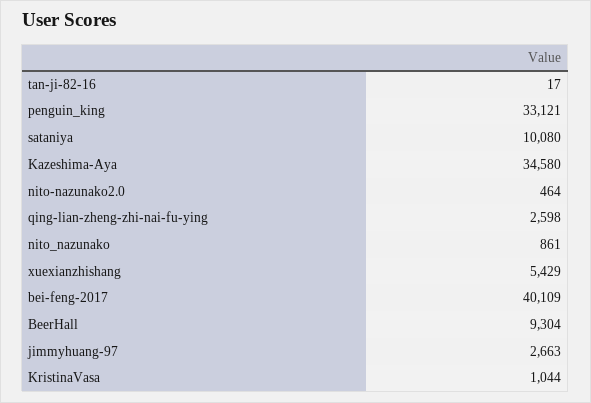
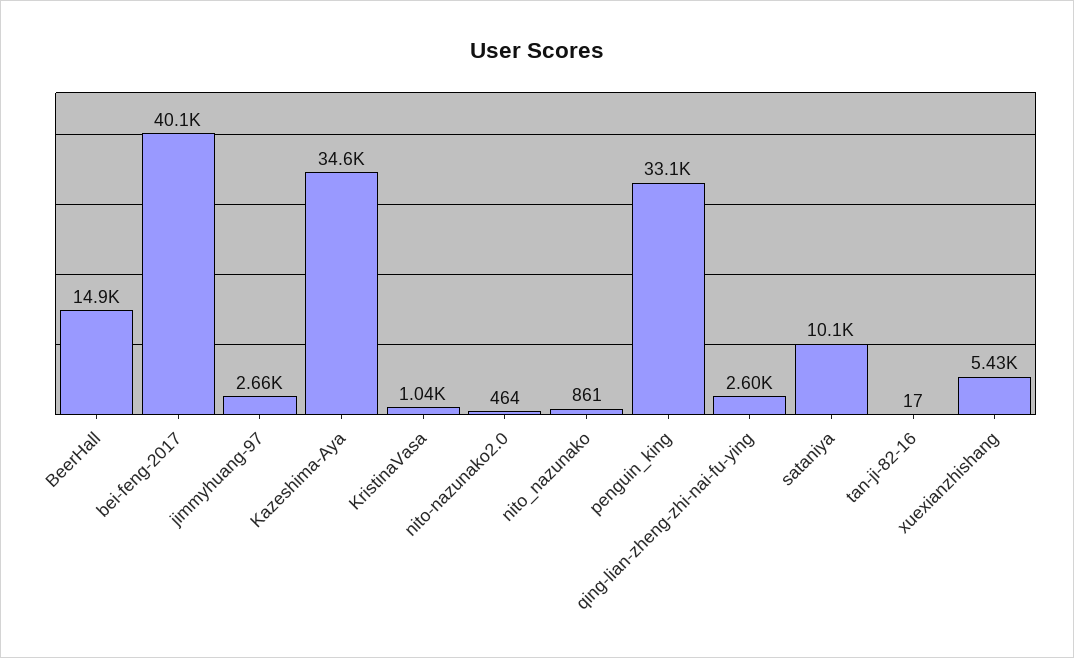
  {
    "tan-ji-82-16": 17,
    "penguin_king": 33121,
    "sataniya": 10080,
    "Kazeshima-Aya": 34580,
    "nito-nazunako2.0": 464,
    "qing-lian-zheng-zhi-nai-fu-ying": 2598,
    "nito_nazunako": 861,
    "xuexianzhishang": 5429,
    "bei-feng-2017": 40109,
-   "BeerHall": 9304,
+   "BeerHall": 14900,
    "jimmyhuang-97": 2663,
    "KristinaVasa": 1044
  }

